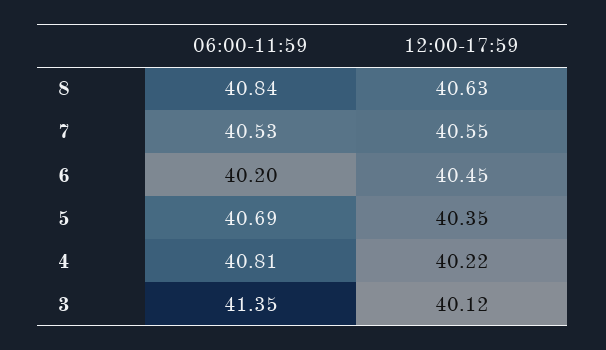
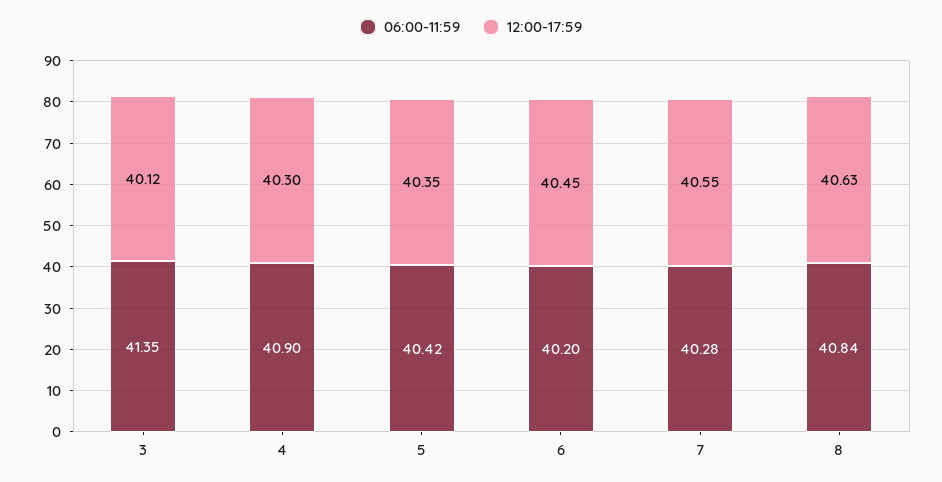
  {
    "06:00-11:59": {
      "8": 40.84,
-     "7": 40.53,
+     "7": 40.28,
      "6": 40.2,
-     "5": 40.69,
+     "5": 40.42,
-     "4": 40.81,
+     "4": 40.9,
      "3": 41.35
    },
    "12:00-17:59": {
      "8": 40.63,
      "7": 40.55,
      "6": 40.45,
      "5": 40.35,
-     "4": 40.22,
+     "4": 40.3,
      "3": 40.12
    }
  }

